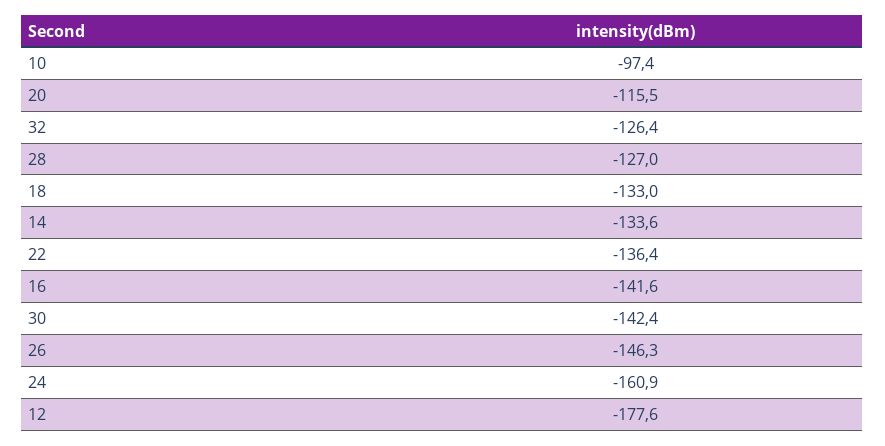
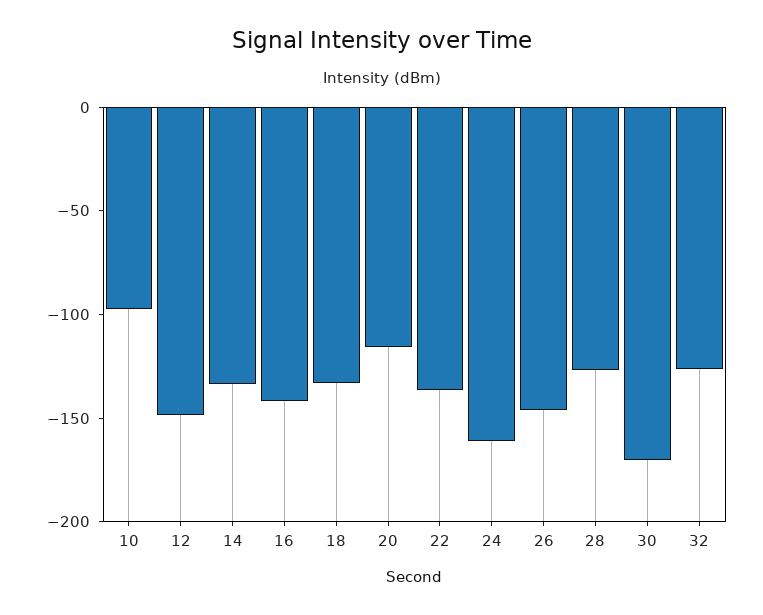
  {
    "10": -97.4,
    "20": -115.5,
    "32": -126.4,
    "28": -127,
    "18": -133,
    "14": -133.6,
    "22": -136.4,
    "16": -141.6,
-   "30": -142.4,
+   "30": -170,
    "26": -146.3,
    "24": -160.9,
-   "12": -177.6
+   "12": -150
  }

